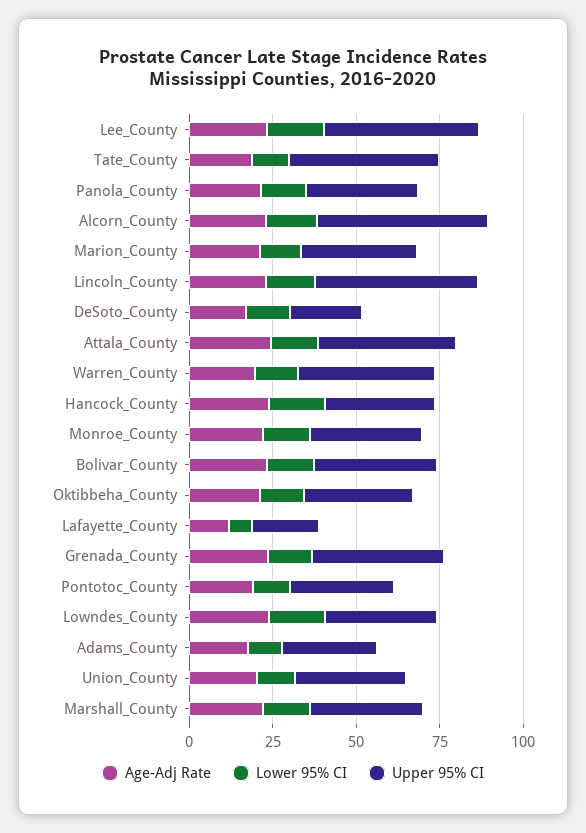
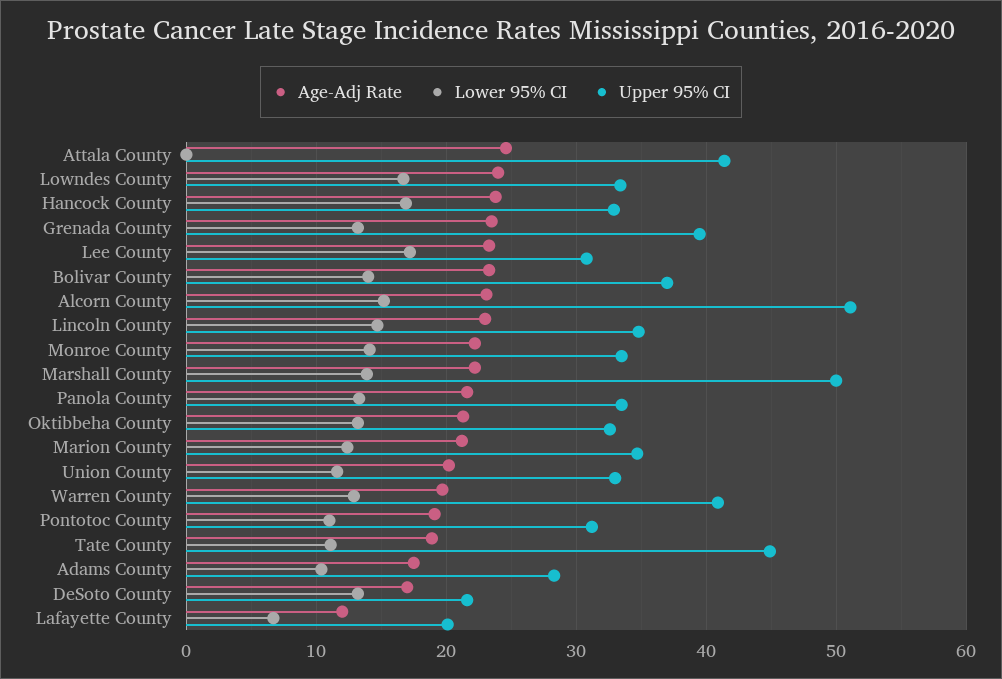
  {
    "Age-Adj Rate": {
      "Lee_County": 23,
      "Tate_County": 19,
      "Panola_County": 22,
      "Alcorn_County": 23,
      "Marion_County": 21,
      "Lincoln_County": 23,
      "DeSoto_County": 17,
      "Attala_County": 25,
      "Warren_County": 20,
      "Hancock_County": 24,
      "Monroe_County": 22,
      "Bolivar_County": 23,
      "Oktibbeha_County": 21,
      "Lafayette_County": 12,
      "Grenada_County": 24,
      "Pontotoc_County": 19,
      "Lowndes_County": 24,
      "Adams_County": 18,
      "Union_County": 20,
      "Marshall_County": 22
    },
    "Lower 95% CI": {
      "Lee_County": 17,
      "Tate_County": 11,
      "Panola_County": 13,
      "Alcorn_County": 15,
      "Marion_County": 12,
      "Lincoln_County": 15,
      "DeSoto_County": 13,
-     "Attala_County": 15,
+     "Attala_County": 0,
      "Warren_County": 13,
      "Hancock_County": 17,
      "Monroe_County": 14,
      "Bolivar_County": 14,
      "Oktibbeha_County": 13,
      "Lafayette_County": 7,
      "Grenada_County": 13,
      "Pontotoc_County": 11,
      "Lowndes_County": 17,
      "Adams_County": 10,
      "Union_County": 12,
      "Marshall_County": 14
    },
    "Upper 95% CI": {
-     "Lee_County": 45,
+     "Lee_County": 31,
      "Tate_County": 45,
      "Panola_County": 34,
      "Alcorn_County": 51,
      "Marion_County": 35,
-     "Lincoln_County": 50,
+     "Lincoln_County": 35,
      "DeSoto_County": 22,
      "Attala_County": 41,
      "Warren_County": 41,
      "Hancock_County": 33,
      "Monroe_County": 34,
      "Bolivar_County": 37,
      "Oktibbeha_County": 33,
      "Lafayette_County": 20,
      "Grenada_County": 40,
      "Pontotoc_County": 31,
      "Lowndes_County": 33,
      "Adams_County": 28,
      "Union_County": 33,
-     "Marshall_County": 35
+     "Marshall_County": 50
    }
  }

